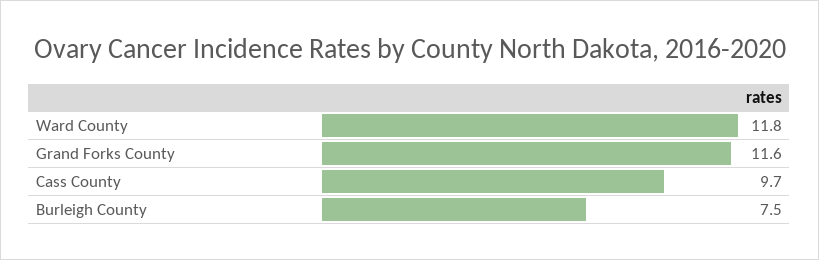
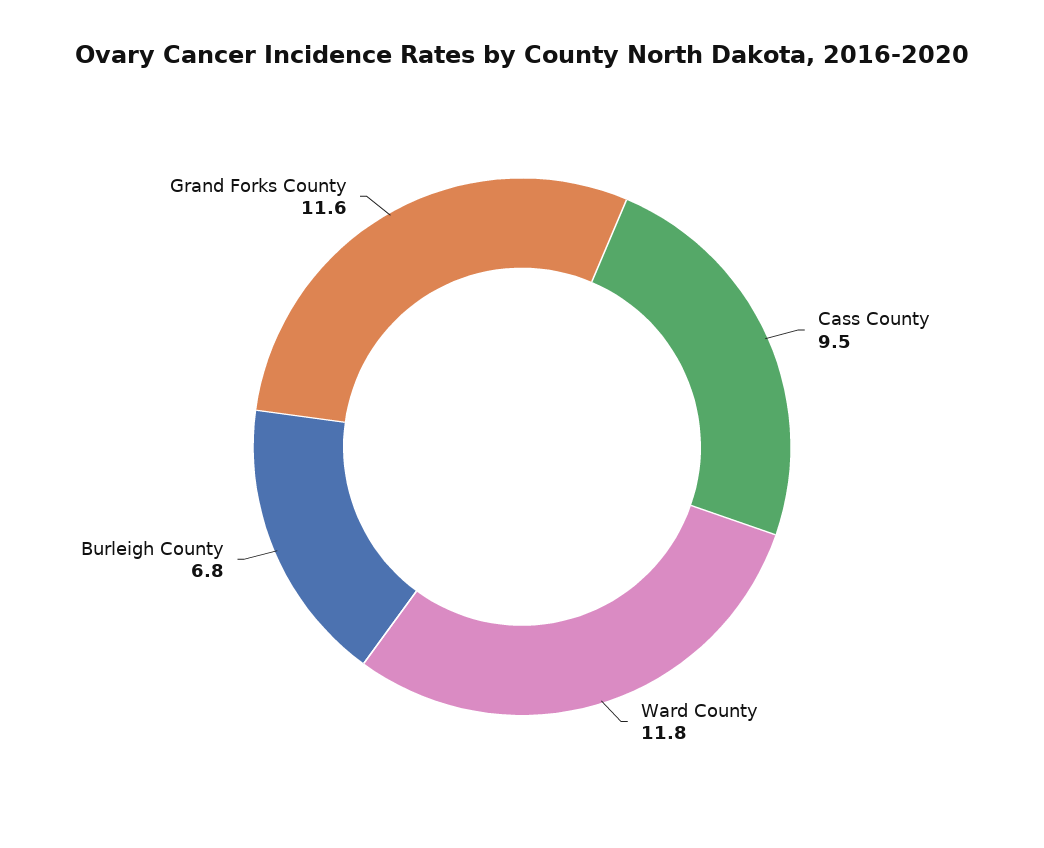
  {
    "Ward County": 11.8,
    "Grand Forks County": 11.6,
-   "Cass County": 9.7,
+   "Cass County": 9.5,
-   "Burleigh County": 7.5
+   "Burleigh County": 6.8
  }

